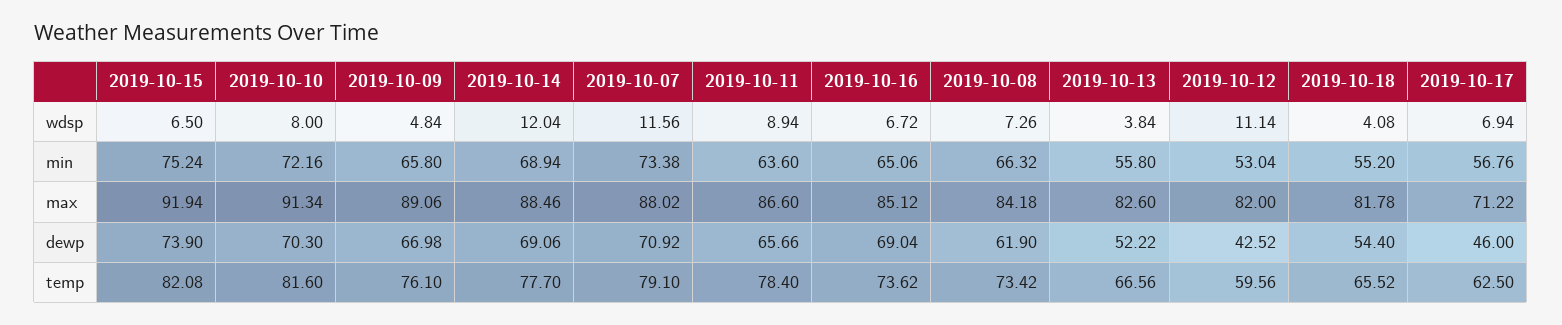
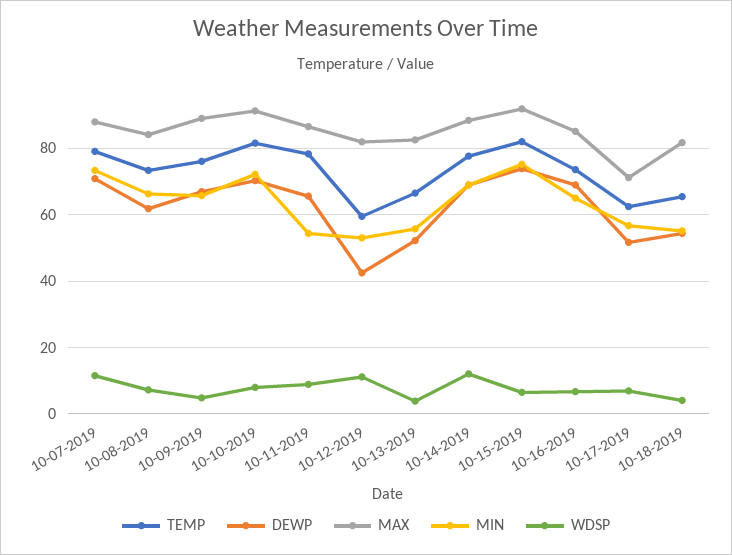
  {
    "wdsp": {
      "2019-10-15": 6.5,
      "2019-10-10": 8,
      "2019-10-09": 4.84,
      "2019-10-14": 12.04,
      "2019-10-07": 11.56,
      "2019-10-11": 8.94,
      "2019-10-16": 6.72,
      "2019-10-08": 7.26,
      "2019-10-13": 3.84,
      "2019-10-12": 11.14,
      "2019-10-18": 4.08,
      "2019-10-17": 6.94
    },
    "min": {
      "2019-10-15": 75.24,
      "2019-10-10": 72.16,
      "2019-10-09": 65.8,
      "2019-10-14": 68.94,
      "2019-10-07": 73.38,
-     "2019-10-11": 63.6,
+     "2019-10-11": 54,
      "2019-10-16": 65.06,
      "2019-10-08": 66.32,
      "2019-10-13": 55.8,
      "2019-10-12": 53.04,
      "2019-10-18": 55.2,
      "2019-10-17": 56.76
    },
    "max": {
      "2019-10-15": 91.94,
      "2019-10-10": 91.34,
      "2019-10-09": 89.06,
      "2019-10-14": 88.46,
      "2019-10-07": 88.02,
      "2019-10-11": 86.6,
      "2019-10-16": 85.12,
      "2019-10-08": 84.18,
      "2019-10-13": 82.6,
      "2019-10-12": 82,
      "2019-10-18": 81.78,
      "2019-10-17": 71.22
    },
    "dewp": {
      "2019-10-15": 73.9,
      "2019-10-10": 70.3,
      "2019-10-09": 66.98,
      "2019-10-14": 69.06,
      "2019-10-07": 70.92,
      "2019-10-11": 65.66,
      "2019-10-16": 69.04,
      "2019-10-08": 61.9,
      "2019-10-13": 52.22,
      "2019-10-12": 42.52,
      "2019-10-18": 54.4,
-     "2019-10-17": 46
+     "2019-10-17": 52
    },
    "temp": {
      "2019-10-15": 82.08,
      "2019-10-10": 81.6,
      "2019-10-09": 76.1,
      "2019-10-14": 77.7,
      "2019-10-07": 79.1,
      "2019-10-11": 78.4,
      "2019-10-16": 73.62,
      "2019-10-08": 73.42,
      "2019-10-13": 66.56,
      "2019-10-12": 59.56,
      "2019-10-18": 65.52,
      "2019-10-17": 62.5
    }
  }

